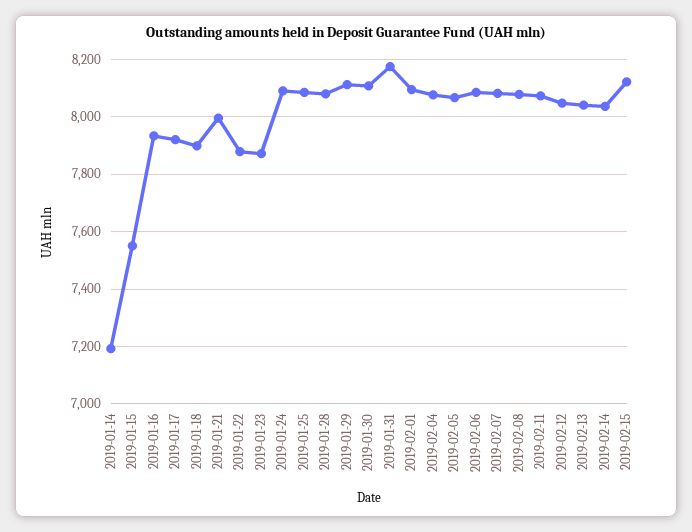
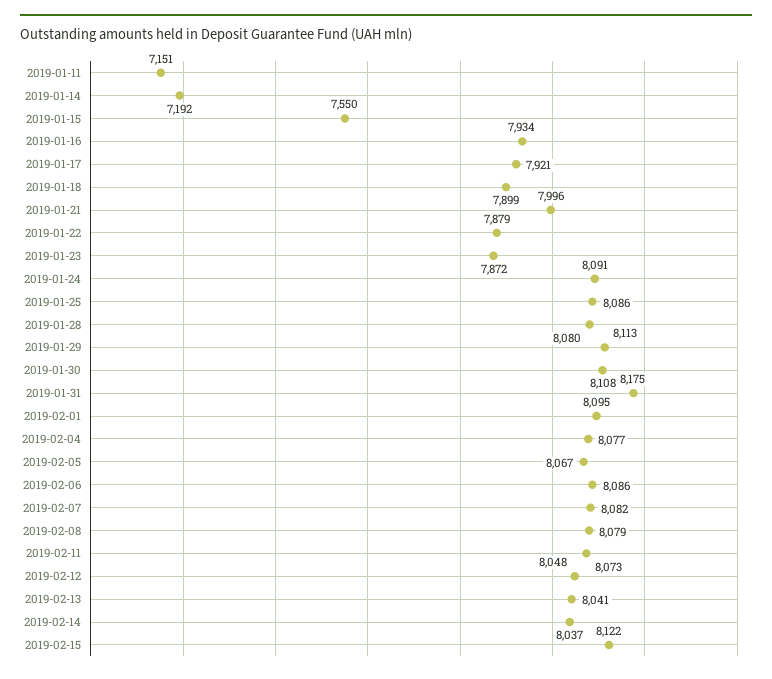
  {
    "2019-01-14": 7192,
    "2019-01-15": 7550,
    "2019-01-16": 7934,
    "2019-01-17": 7921,
    "2019-01-18": 7899,
    "2019-01-21": 7996,
    "2019-01-22": 7879,
    "2019-01-23": 7872,
    "2019-01-24": 8091,
    "2019-01-25": 8086,
    "2019-01-28": 8080,
    "2019-01-29": 8113,
    "2019-01-30": 8108,
    "2019-01-31": 8175,
    "2019-02-01": 8095,
    "2019-02-04": 8077,
    "2019-02-05": 8067,
    "2019-02-06": 8086,
    "2019-02-07": 8082,
    "2019-02-08": 8079,
    "2019-02-11": 8073,
    "2019-02-12": 8048,
    "2019-02-13": 8041,
    "2019-02-14": 8037,
-   "2019-02-15": 8122
+   "2019-02-15": 8122,
+   "2019-01-11": 7151
  }

